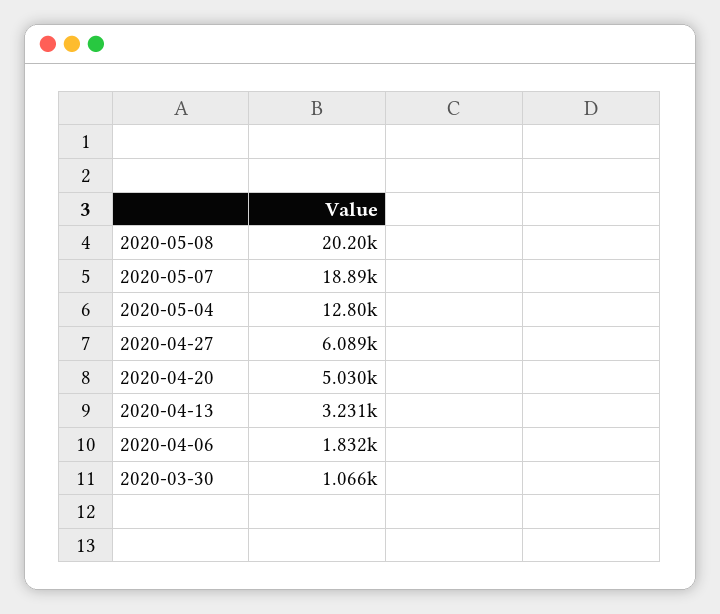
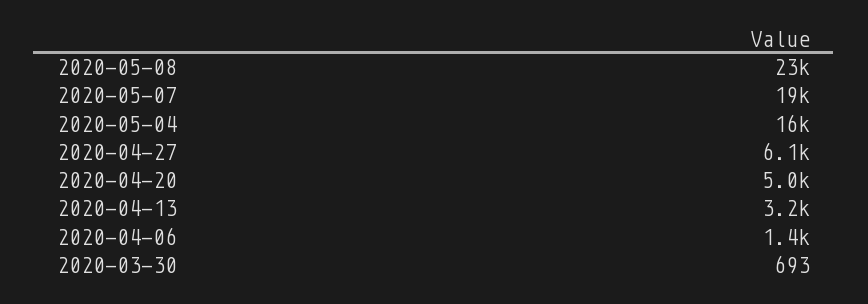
  {
-   "2020-05-08": 20200,
+   "2020-05-08": 23000,
    "2020-05-07": 18890,
-   "2020-05-04": 12800,
+   "2020-05-04": 16000,
    "2020-04-27": 6089,
    "2020-04-20": 5030,
    "2020-04-13": 3231,
-   "2020-04-06": 1832,
+   "2020-04-06": 1400,
-   "2020-03-30": 1066
+   "2020-03-30": 693
  }

